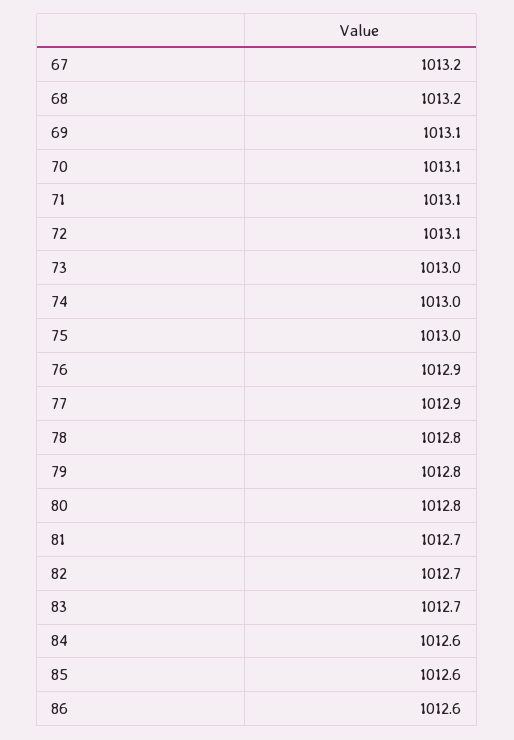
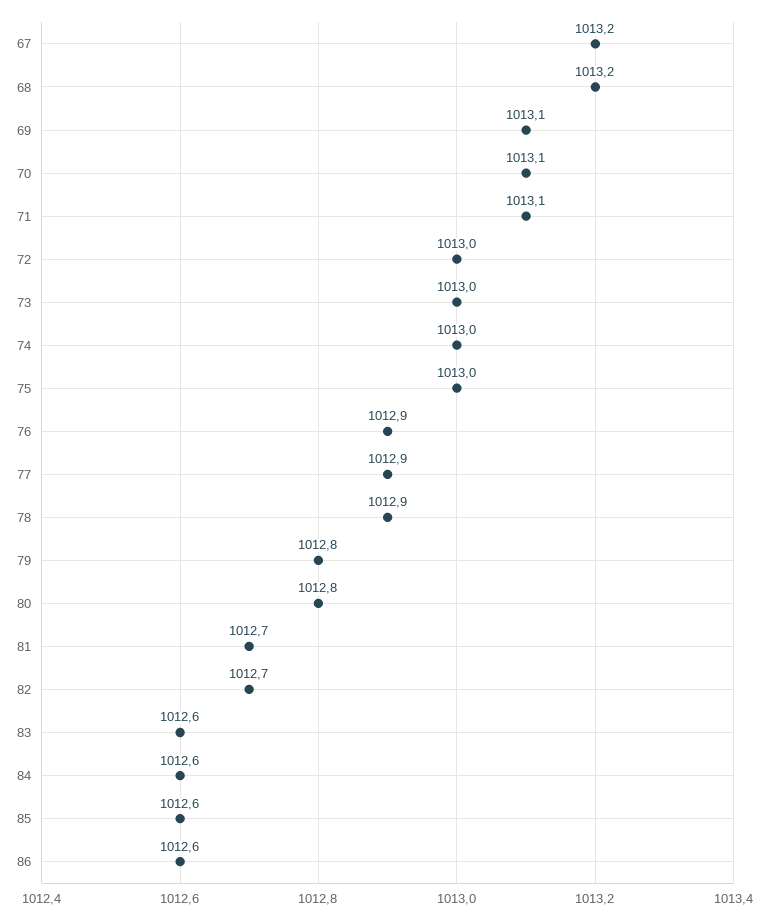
  {
    "67": 1013.2,
    "68": 1013.2,
    "69": 1013.1,
    "70": 1013.1,
    "71": 1013.1,
-   "72": 1013.1,
+   "72": 1013,
    "73": 1013,
    "74": 1013,
    "75": 1013,
    "76": 1012.9,
    "77": 1012.9,
-   "78": 1012.8,
+   "78": 1012.9,
    "79": 1012.8,
    "80": 1012.8,
    "81": 1012.7,
    "82": 1012.7,
-   "83": 1012.7,
+   "83": 1012.6,
    "84": 1012.6,
    "85": 1012.6,
    "86": 1012.6
  }

